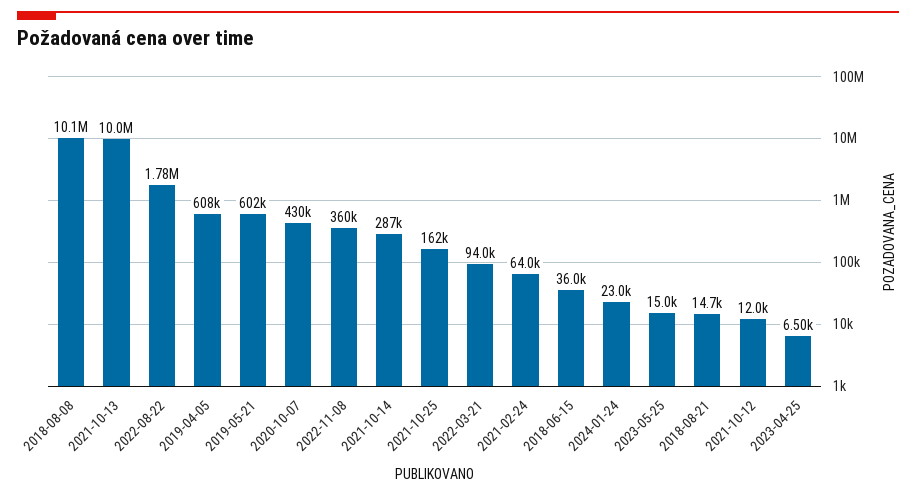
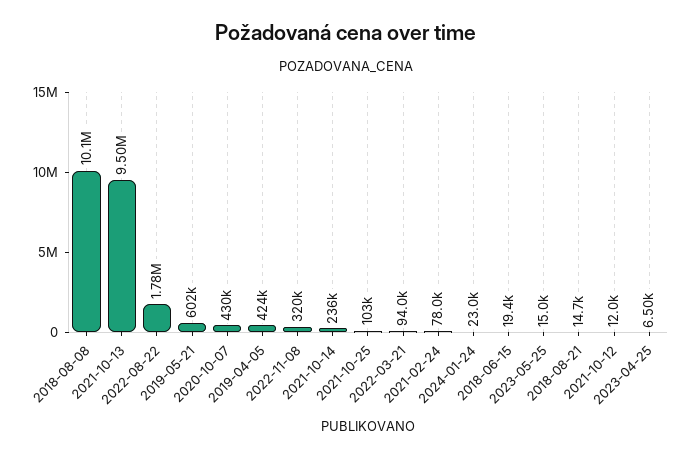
  {
    "2018-08-08": 10100000,
-   "2021-10-13": 10000000,
+   "2021-10-13": 9500000,
    "2022-08-22": 1780000,
-   "2019-04-05": 608000,
+   "2019-04-05": 424000,
    "2019-05-21": 602000,
    "2020-10-07": 430000,
-   "2022-11-08": 360000,
+   "2022-11-08": 320000,
-   "2021-10-14": 287000,
+   "2021-10-14": 236000,
-   "2021-10-25": 162000,
+   "2021-10-25": 103000,
    "2022-03-21": 94000,
-   "2021-02-24": 64000,
+   "2021-02-24": 78000,
-   "2018-06-15": 36000,
+   "2018-06-15": 19400,
    "2024-01-24": 23000,
    "2023-05-25": 15000,
    "2018-08-21": 14700,
    "2021-10-12": 12000,
    "2023-04-25": 6500
  }

